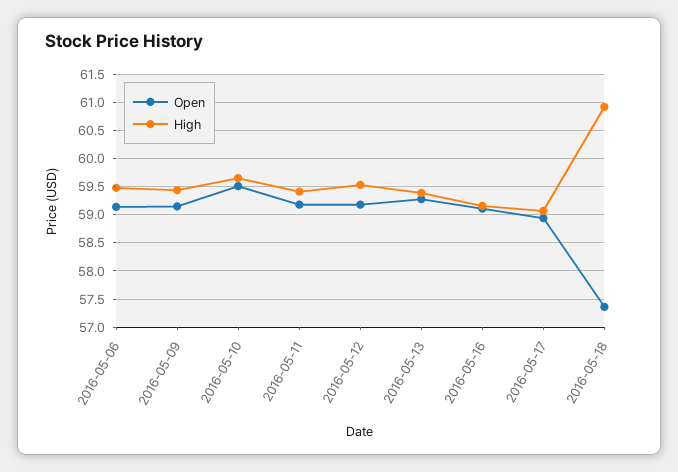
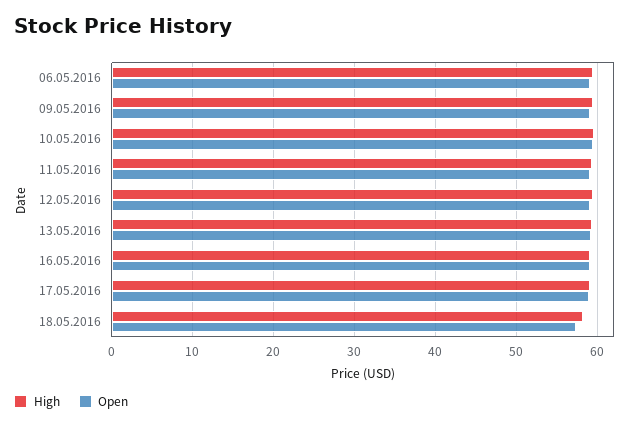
  {
    "Open": {
      "2016-05-06": 59.25,
      "2016-05-09": 59.25,
      "2016-05-10": 59.5,
      "2016-05-11": 59.25,
      "2016-05-12": 59.25,
      "2016-05-13": 59.25,
      "2016-05-16": 59,
      "2016-05-17": 59,
      "2016-05-18": 57.25
    },
    "High": {
      "2016-05-06": 59.5,
      "2016-05-09": 59.5,
      "2016-05-10": 59.75,
      "2016-05-11": 59.5,
      "2016-05-12": 59.5,
      "2016-05-13": 59.5,
      "2016-05-16": 59.25,
      "2016-05-17": 59,
-     "2016-05-18": 61
+     "2016-05-18": 58
    }
  }

